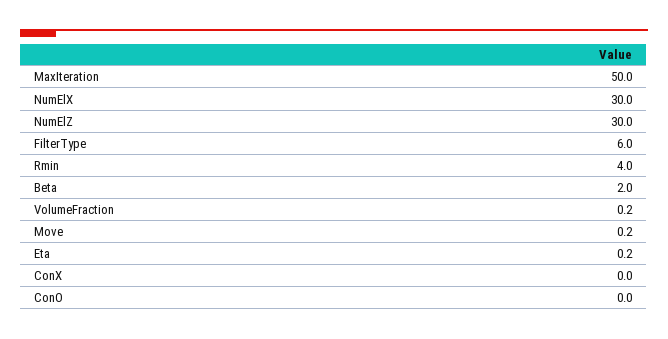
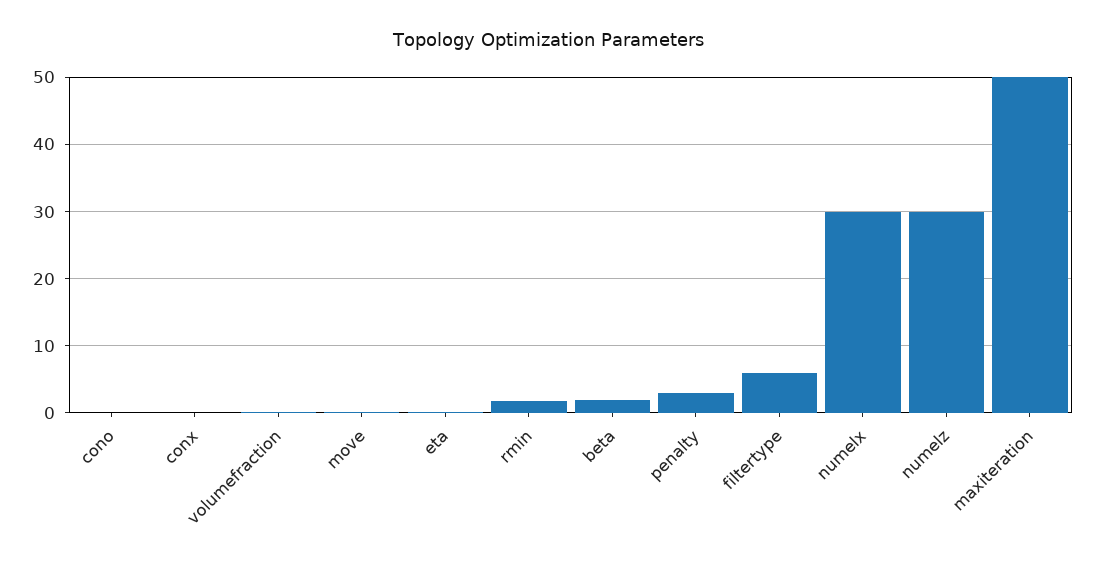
  {
    "MaxIteration": 50,
    "NumElX": 30,
    "NumElZ": 30,
    "FilterType": 6,
-   "Rmin": 4,
+   "Rmin": 2,
    "Beta": 2,
    "VolumeFraction": 0.2,
    "Move": 0.2,
    "Eta": 0.2,
    "ConX": 0,
-   "ConO": 0
+   "ConO": 0,
+   "penalty": 3
  }

